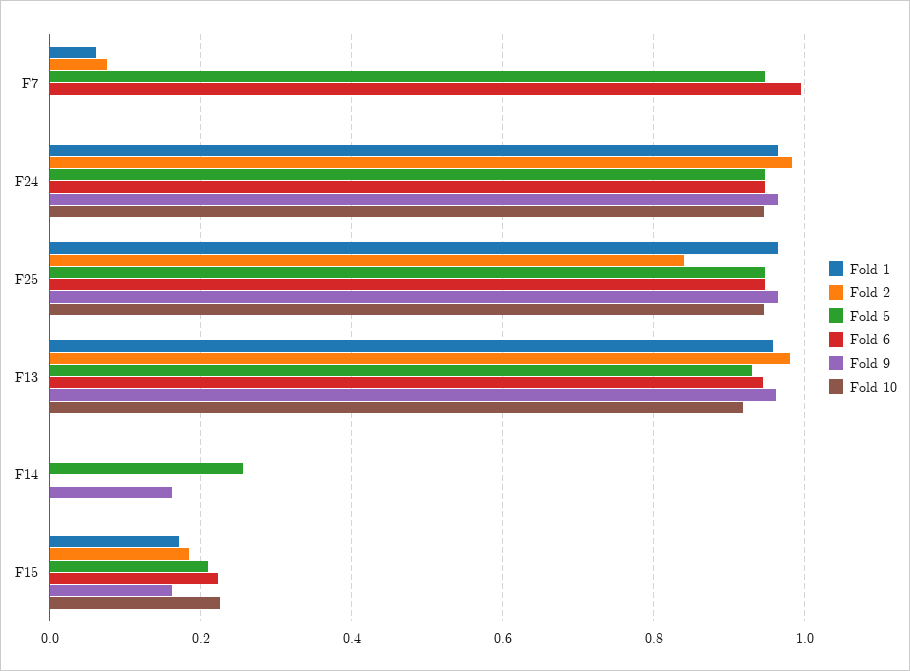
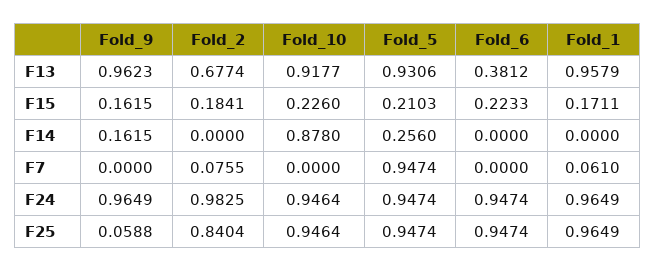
  {
    "Fold 1": {
      "F7": 0.061,
      "F24": 0.9649,
      "F25": 0.9649,
      "F13": 0.9579,
      "F14": 0,
      "F15": 0.1711
    },
    "Fold 2": {
      "F7": 0.0755,
      "F24": 0.9825,
      "F25": 0.8404,
-     "F13": 0.98,
+     "F13": 0.6774,
      "F14": 0,
      "F15": 0.1841
    },
    "Fold 5": {
      "F7": 0.9474,
      "F24": 0.9474,
      "F25": 0.9474,
      "F13": 0.9306,
      "F14": 0.256,
      "F15": 0.2103
    },
    "Fold 6": {
-     "F7": 1,
+     "F7": 0,
      "F24": 0.9474,
      "F25": 0.9474,
-     "F13": 0.94,
+     "F13": 0.3812,
      "F14": 0,
      "F15": 0.2233
    },
    "Fold 9": {
      "F7": 0,
      "F24": 0.9649,
-     "F25": 0.96,
+     "F25": 0.0588,
      "F13": 0.9623,
      "F14": 0.1615,
      "F15": 0.1615
    },
    "Fold 10": {
      "F7": 0,
      "F24": 0.9464,
      "F25": 0.9464,
      "F13": 0.9177,
-     "F14": 0,
+     "F14": 0.878,
      "F15": 0.226
    }
  }

